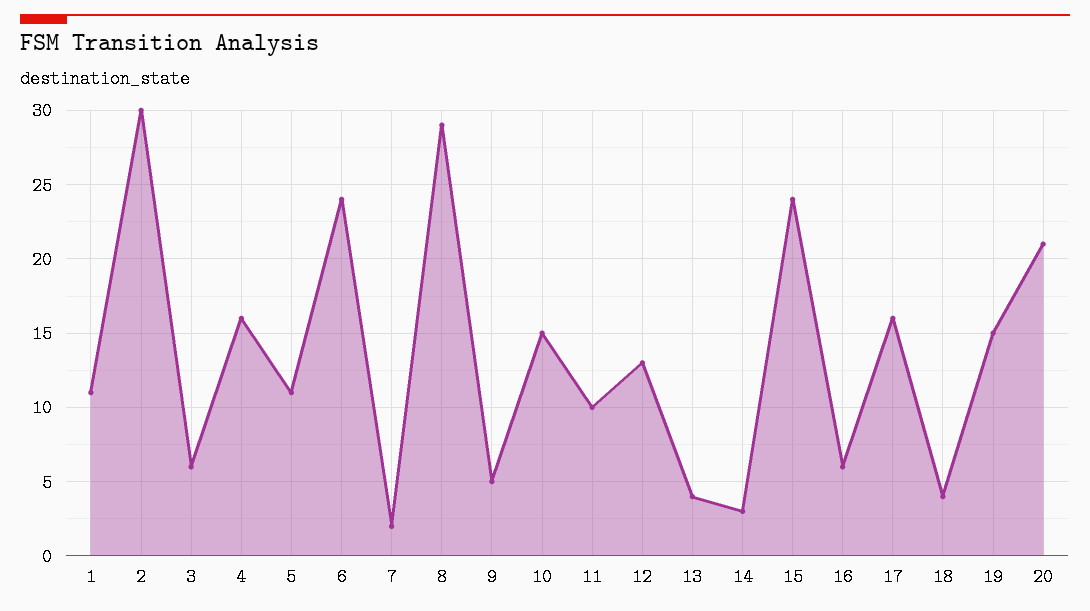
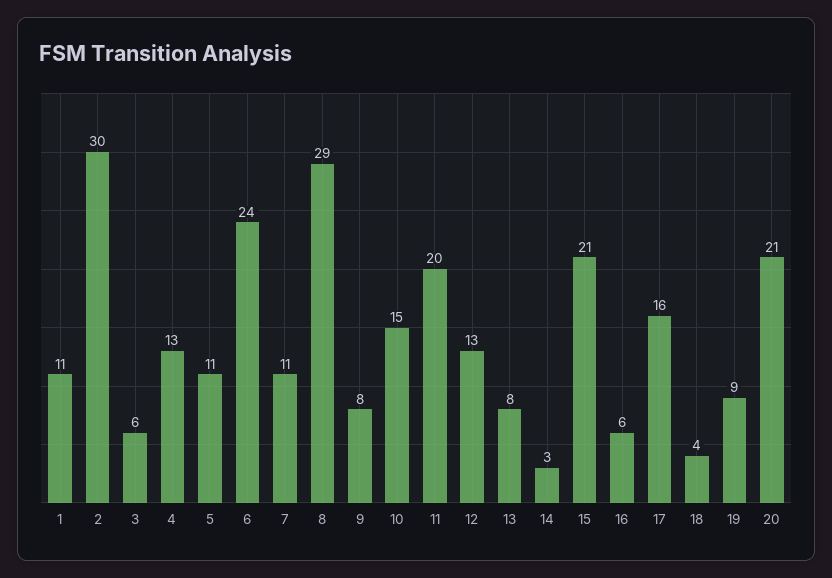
  {
    "1": 11,
    "2": 30,
    "3": 6,
-   "4": 16,
+   "4": 13,
    "5": 11,
    "6": 24,
-   "7": 2,
+   "7": 11,
    "8": 29,
-   "9": 5,
+   "9": 8,
    "10": 15,
-   "11": 10,
+   "11": 20,
    "12": 13,
-   "13": 4,
+   "13": 8,
    "14": 3,
-   "15": 24,
+   "15": 21,
    "16": 6,
    "17": 16,
    "18": 4,
-   "19": 15,
+   "19": 9,
    "20": 21
  }

